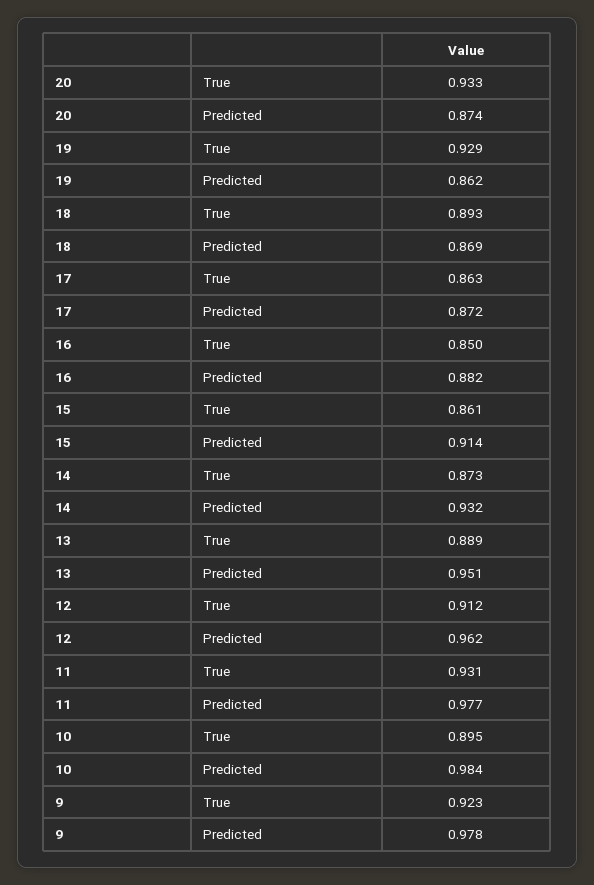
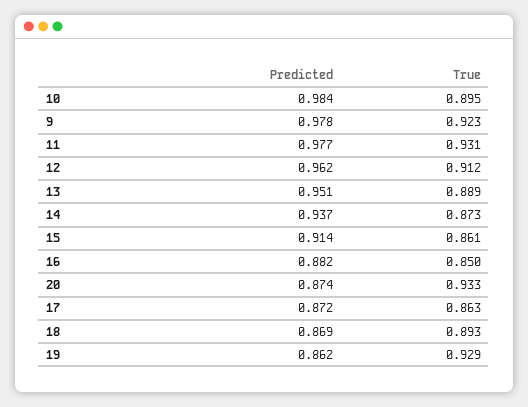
  {
    "20": {
      "True": 0.933,
      "Predicted": 0.874
    },
    "19": {
      "True": 0.929,
      "Predicted": 0.862
    },
    "18": {
      "True": 0.893,
      "Predicted": 0.869
    },
    "17": {
      "True": 0.863,
      "Predicted": 0.872
    },
    "16": {
      "True": 0.85,
      "Predicted": 0.882
    },
    "15": {
      "True": 0.861,
      "Predicted": 0.914
    },
    "14": {
      "True": 0.873,
-     "Predicted": 0.932
+     "Predicted": 0.937
    },
    "13": {
      "True": 0.889,
      "Predicted": 0.951
    },
    "12": {
      "True": 0.912,
      "Predicted": 0.962
    },
    "11": {
      "True": 0.931,
      "Predicted": 0.977
    },
    "10": {
      "True": 0.895,
      "Predicted": 0.984
    },
    "9": {
      "True": 0.923,
      "Predicted": 0.978
    }
  }

